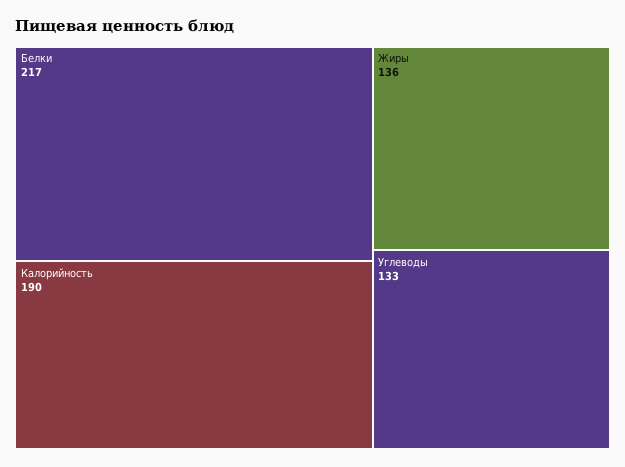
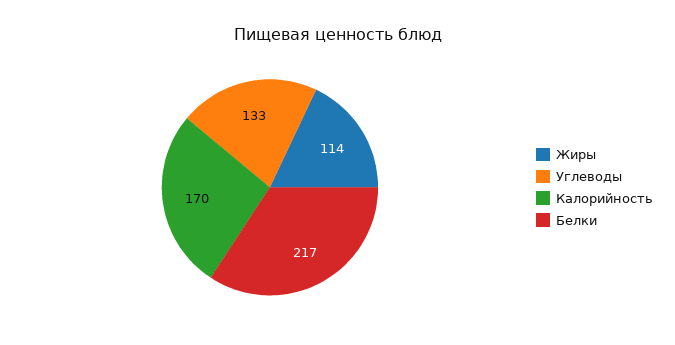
  {
    "Белки": 217,
-   "Калорийность": 190,
+   "Калорийность": 170,
-   "Жиры": 136,
+   "Жиры": 114,
    "Углеводы": 133
  }

